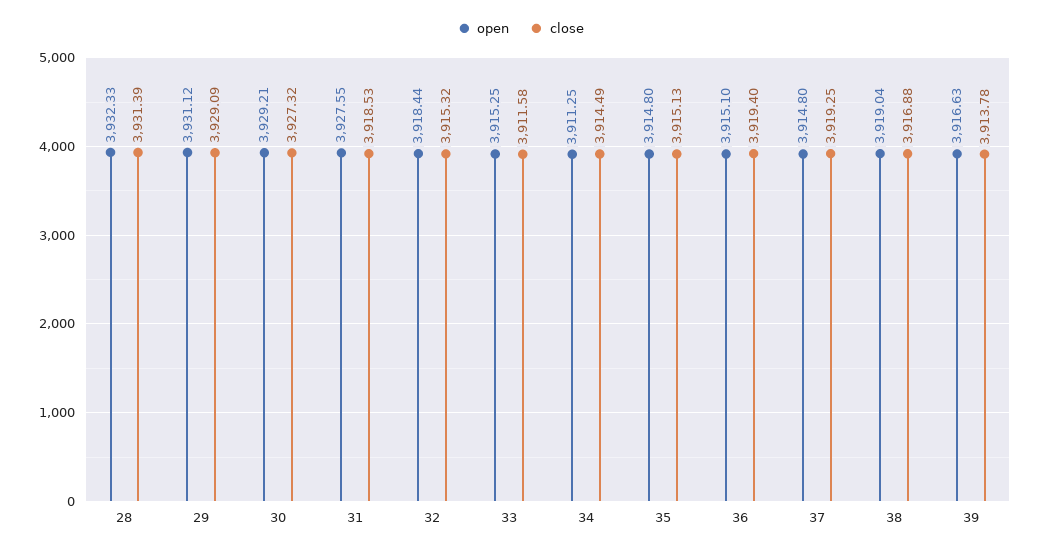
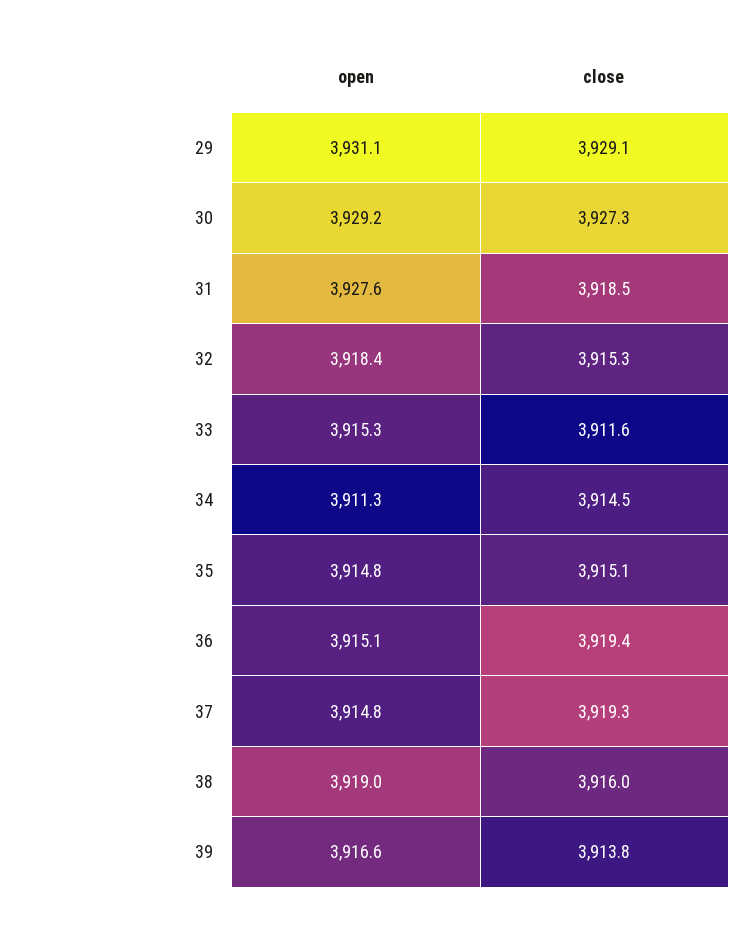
  {
    "open": {
-     "28": 3932.33,
      "29": 3931.12,
      "30": 3929.21,
      "31": 3927.55,
      "32": 3918.44,
      "33": 3915.25,
      "34": 3911.25,
      "35": 3914.8,
      "36": 3915.1,
      "37": 3914.8,
      "38": 3919.04,
      "39": 3916.63
    },
    "close": {
-     "28": 3931.39,
      "29": 3929.09,
      "30": 3927.32,
      "31": 3918.53,
      "32": 3915.32,
      "33": 3911.58,
      "34": 3914.49,
      "35": 3915.13,
      "36": 3919.4,
      "37": 3919.25,
-     "38": 3916.88,
+     "38": 3916,
      "39": 3913.78
    }
  }

